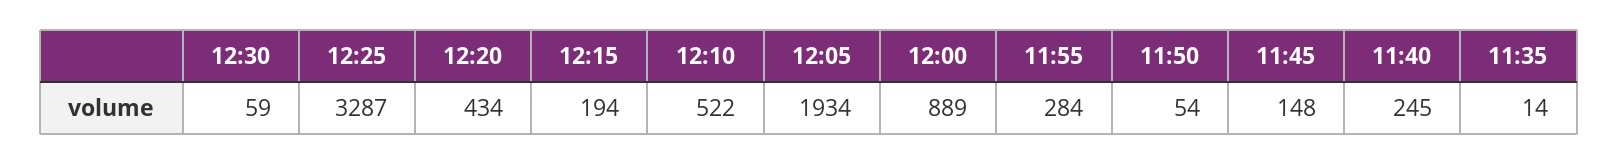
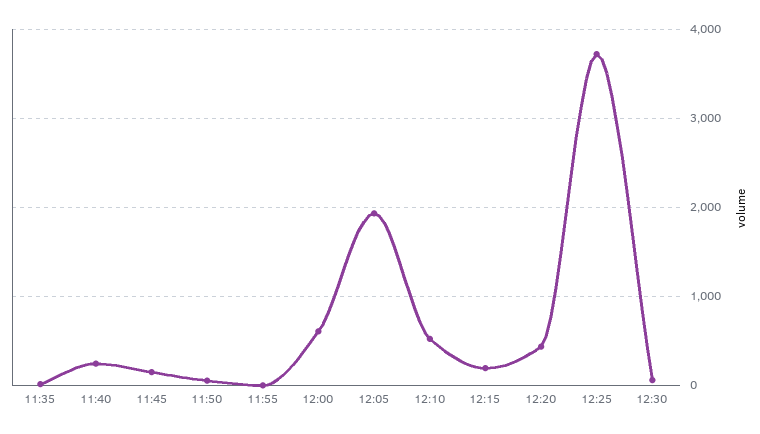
  {
    "12:30": 59,
-   "12:25": 3287,
+   "12:25": 3700,
    "12:20": 434,
    "12:15": 194,
    "12:10": 522,
    "12:05": 1934,
-   "12:00": 889,
+   "12:00": 600,
-   "11:55": 284,
+   "11:55": 0,
    "11:50": 54,
    "11:45": 148,
    "11:40": 245,
    "11:35": 14
  }

